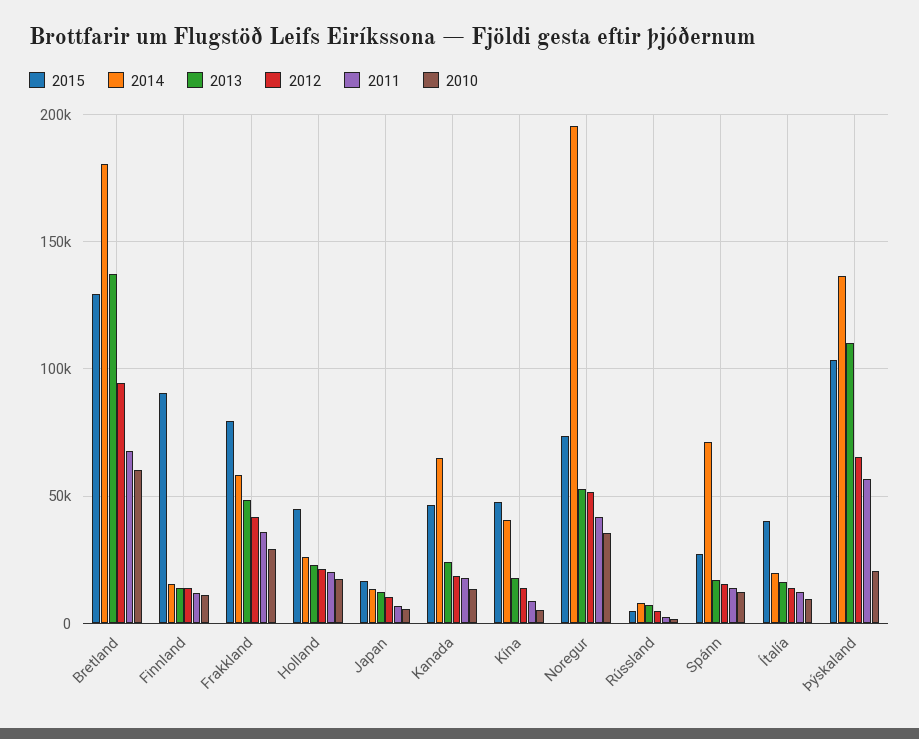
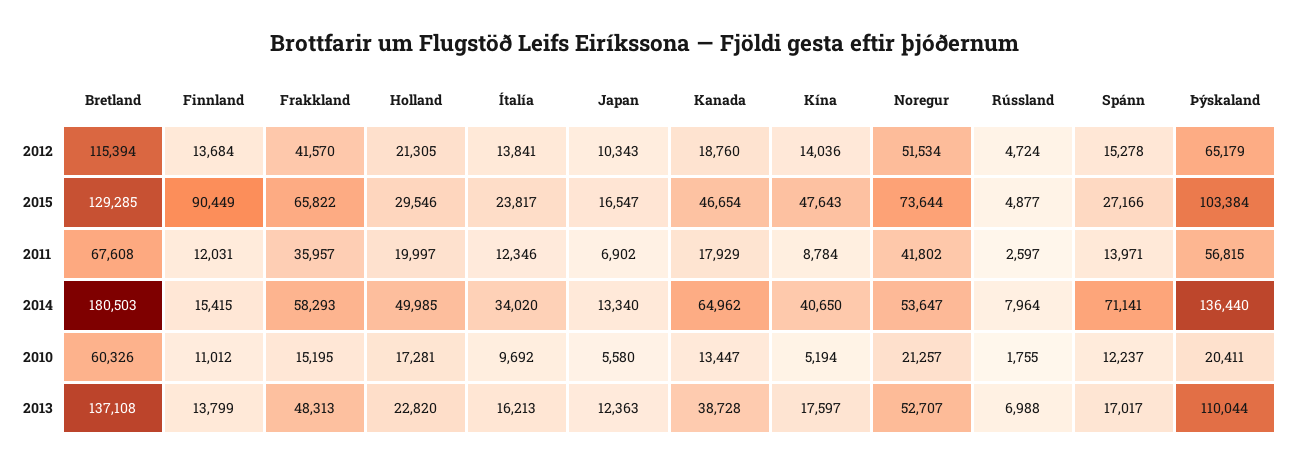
  {
    "2015": {
      "Bretland": 129285,
      "Finnland": 90449,
-     "Frakkland": 80000,
+     "Frakkland": 65822,
-     "Holland": 45000,
+     "Holland": 29546,
      "Japan": 16547,
      "Kanada": 46654,
      "Kína": 47643,
      "Noregur": 73644,
      "Rússland": 4877,
      "Spánn": 27166,
-     "Ítalía": 40000,
+     "Ítalía": 23817,
      "Þýskaland": 103384
    },
    "2014": {
      "Bretland": 180503,
      "Finnland": 15415,
      "Frakkland": 58293,
-     "Holland": 25000,
+     "Holland": 49985,
      "Japan": 13340,
      "Kanada": 64962,
      "Kína": 40650,
-     "Noregur": 195000,
+     "Noregur": 53647,
      "Rússland": 7964,
      "Spánn": 71141,
-     "Ítalía": 20000,
+     "Ítalía": 34020,
      "Þýskaland": 136440
    },
    "2013": {
      "Bretland": 137108,
      "Finnland": 13799,
      "Frakkland": 48313,
      "Holland": 22820,
      "Japan": 12363,
-     "Kanada": 25000,
+     "Kanada": 38728,
      "Kína": 17597,
      "Noregur": 52707,
      "Rússland": 6988,
      "Spánn": 17017,
      "Ítalía": 16213,
      "Þýskaland": 110044
    },
    "2012": {
-     "Bretland": 95000,
+     "Bretland": 115394,
      "Finnland": 13684,
      "Frakkland": 41570,
      "Holland": 21305,
      "Japan": 10343,
      "Kanada": 18760,
      "Kína": 14036,
      "Noregur": 51534,
      "Rússland": 4724,
      "Spánn": 15278,
      "Ítalía": 13841,
      "Þýskaland": 65179
    },
    "2011": {
      "Bretland": 67608,
      "Finnland": 12031,
      "Frakkland": 35957,
      "Holland": 19997,
      "Japan": 6902,
      "Kanada": 17929,
      "Kína": 8784,
      "Noregur": 41802,
      "Rússland": 2597,
      "Spánn": 13971,
      "Ítalía": 12346,
      "Þýskaland": 56815
    },
    "2010": {
      "Bretland": 60326,
      "Finnland": 11012,
-     "Frakkland": 30000,
+     "Frakkland": 15195,
      "Holland": 17281,
      "Japan": 5580,
      "Kanada": 13447,
      "Kína": 5194,
-     "Noregur": 35000,
+     "Noregur": 21257,
      "Rússland": 1755,
      "Spánn": 12237,
      "Ítalía": 9692,
      "Þýskaland": 20411
    }
  }

